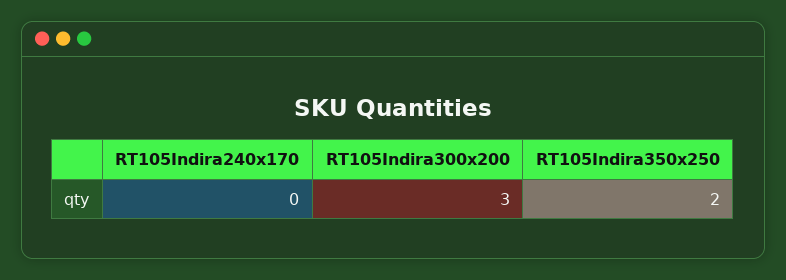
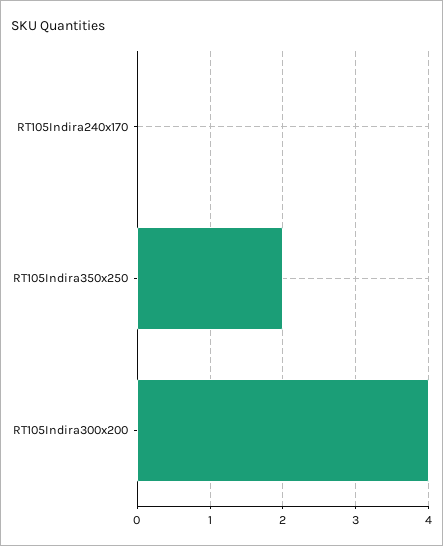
  {
    "RT105Indira240x170": 0,
-   "RT105Indira300x200": 3,
+   "RT105Indira300x200": 4,
    "RT105Indira350x250": 2
  }

